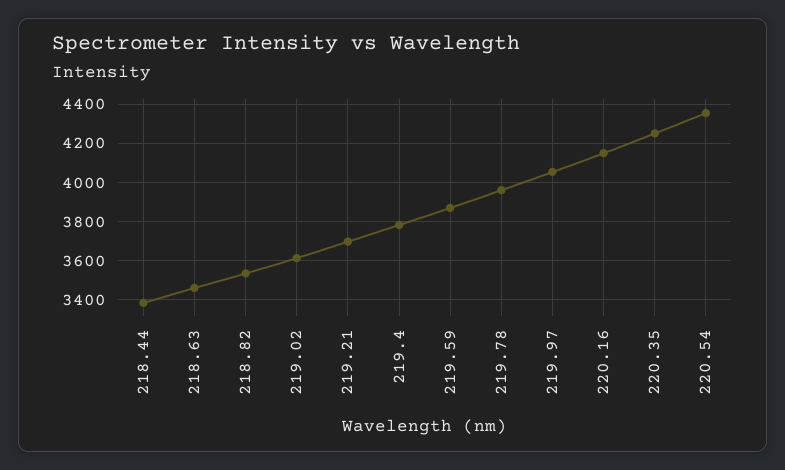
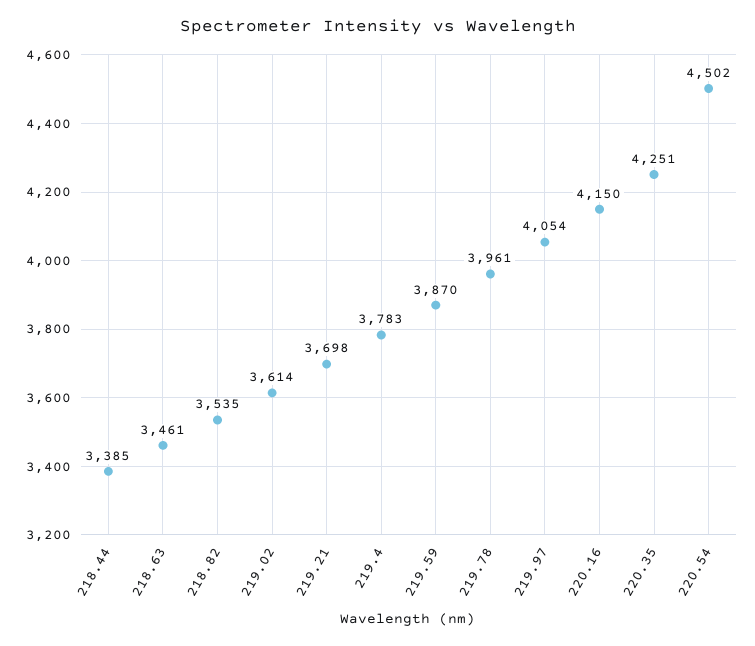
  {
    "218.44": 3385,
    "218.63": 3461,
    "218.82": 3535,
    "219.02": 3614,
    "219.21": 3698,
    "219.4": 3783,
    "219.59": 3870,
    "219.78": 3961,
    "219.97": 4054,
    "220.16": 4150,
    "220.35": 4251,
-   "220.54": 4350
+   "220.54": 4502
  }

